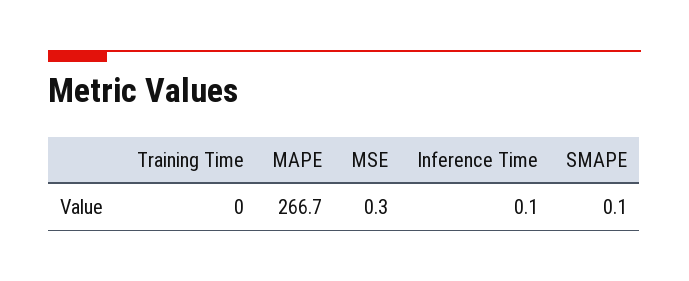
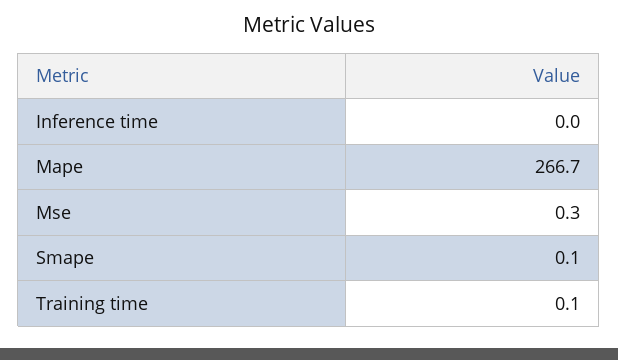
  {
-   "Training Time": 0,
+   "Training Time": 0.1,
    "MAPE": 266.7,
    "MSE": 0.3,
-   "Inference Time": 0.1,
+   "Inference Time": 0,
    "SMAPE": 0.1
  }

